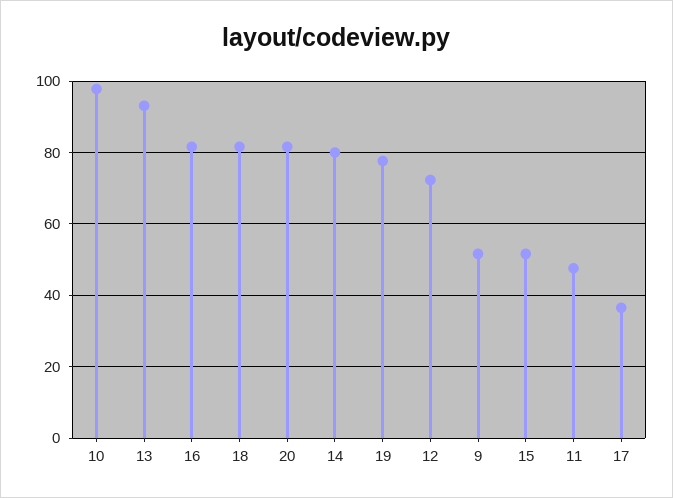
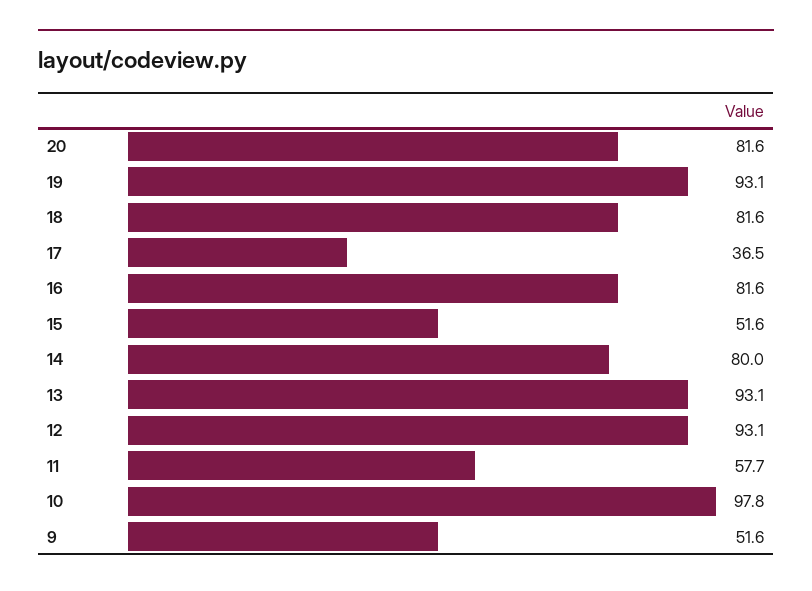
  {
    "10": 97.8,
    "13": 93.1,
    "16": 81.6,
    "18": 81.6,
    "20": 81.6,
    "14": 80,
-   "19": 78,
+   "19": 93.1,
-   "12": 72,
+   "12": 93.1,
    "9": 51.6,
    "15": 51.6,
-   "11": 48,
+   "11": 57.7,
    "17": 36.5
  }

